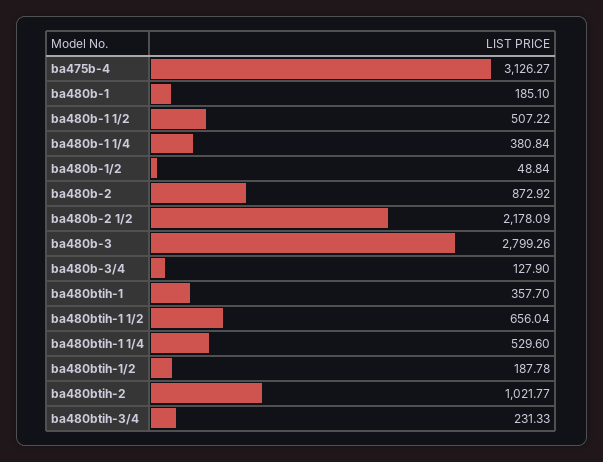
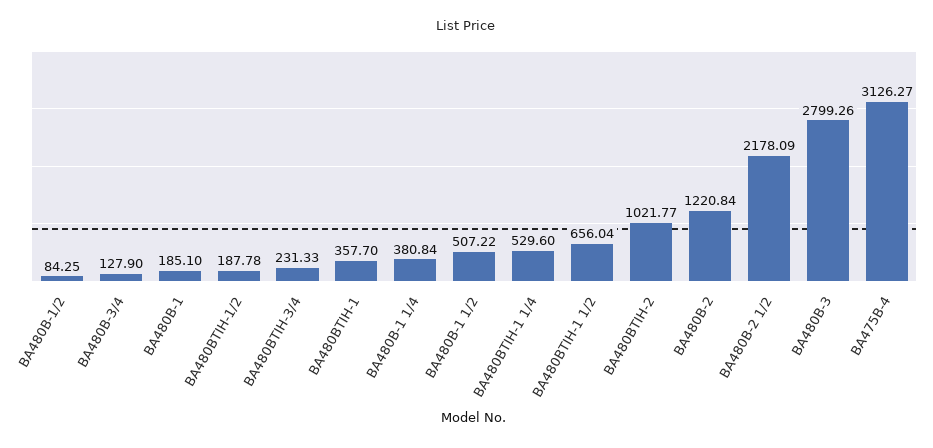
  {
    "ba475b-4": 3126.27,
    "ba480b-1": 185.1,
    "ba480b-1 1/2": 507.22,
    "ba480b-1 1/4": 380.84,
-   "ba480b-1/2": 48.84,
+   "ba480b-1/2": 84.25,
-   "ba480b-2": 872.92,
+   "ba480b-2": 1220.84,
    "ba480b-2 1/2": 2178.09,
    "ba480b-3": 2799.26,
    "ba480b-3/4": 127.9,
    "ba480btih-1": 357.7,
    "ba480btih-1 1/2": 656.04,
    "ba480btih-1 1/4": 529.6,
    "ba480btih-1/2": 187.78,
    "ba480btih-2": 1021.77,
    "ba480btih-3/4": 231.33
  }

